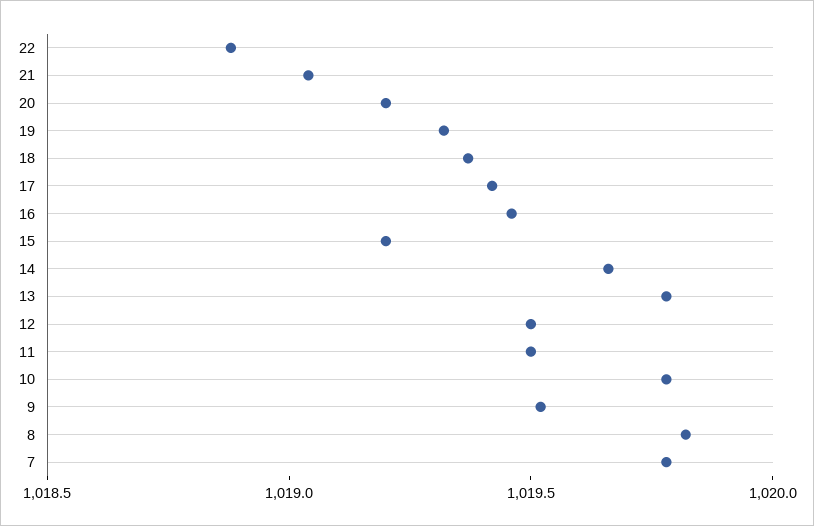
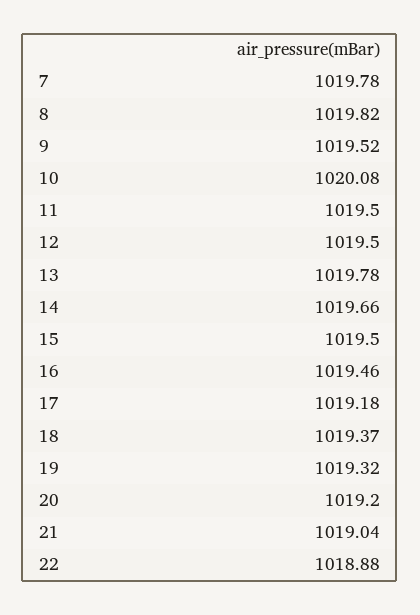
  {
    "22": 1018.88,
    "21": 1019.04,
    "20": 1019.2,
    "19": 1019.32,
    "18": 1019.37,
-   "17": 1019.4,
+   "17": 1019.18,
    "16": 1019.46,
-   "15": 1019.2,
+   "15": 1019.5,
    "14": 1019.66,
    "13": 1019.78,
    "12": 1019.5,
    "11": 1019.5,
-   "10": 1019.8,
+   "10": 1020.08,
    "9": 1019.52,
    "8": 1019.82,
    "7": 1019.78
  }

